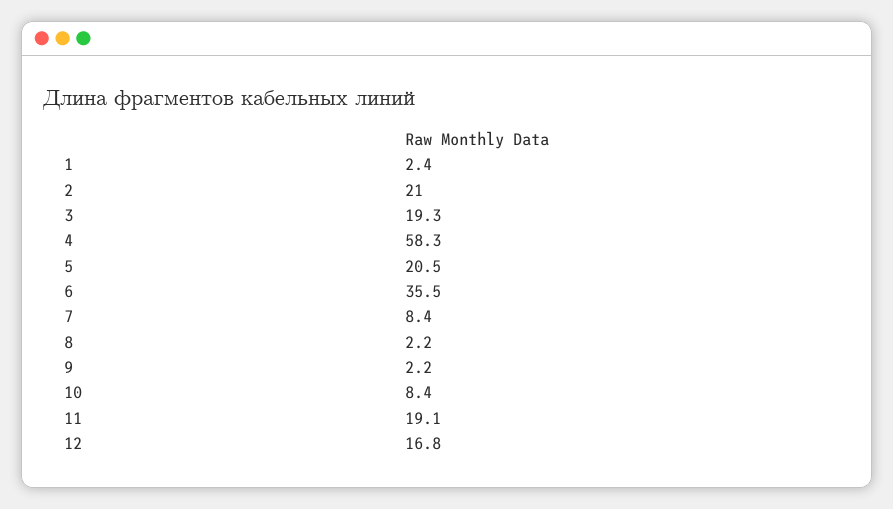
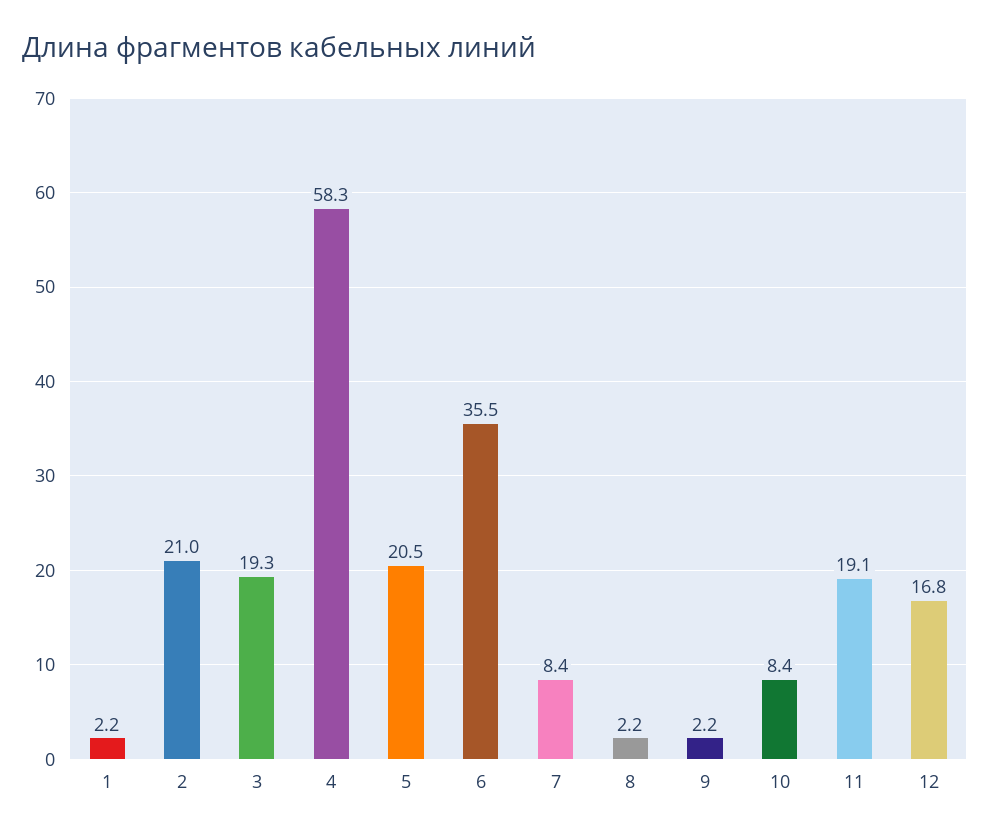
  {
-   "1": 2.4,
+   "1": 2.2,
    "2": 21,
    "3": 19.3,
    "4": 58.3,
    "5": 20.5,
    "6": 35.5,
    "7": 8.4,
    "8": 2.2,
    "9": 2.2,
    "10": 8.4,
    "11": 19.1,
    "12": 16.8
  }

